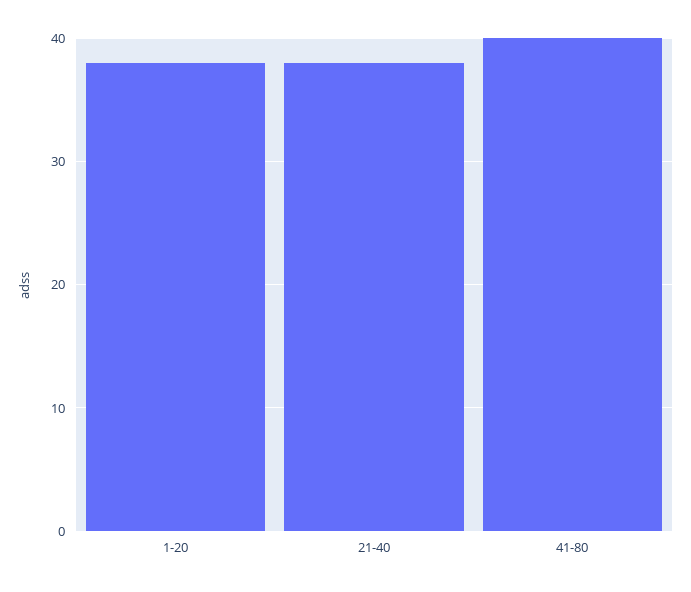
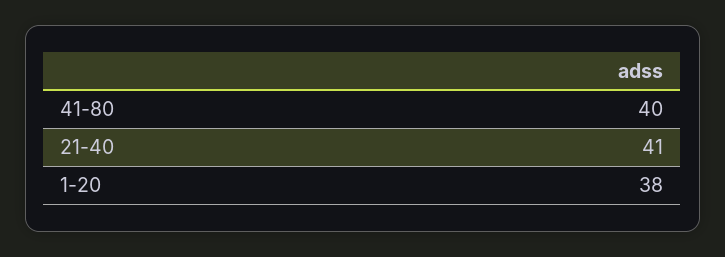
  {
    "1-20": 38,
-   "21-40": 38,
+   "21-40": 41,
    "41-80": 40
  }

